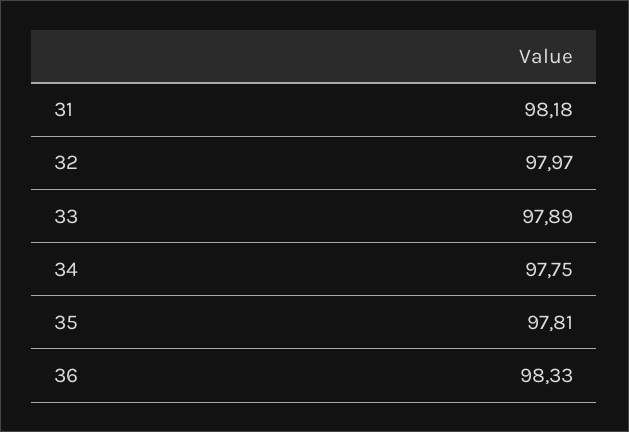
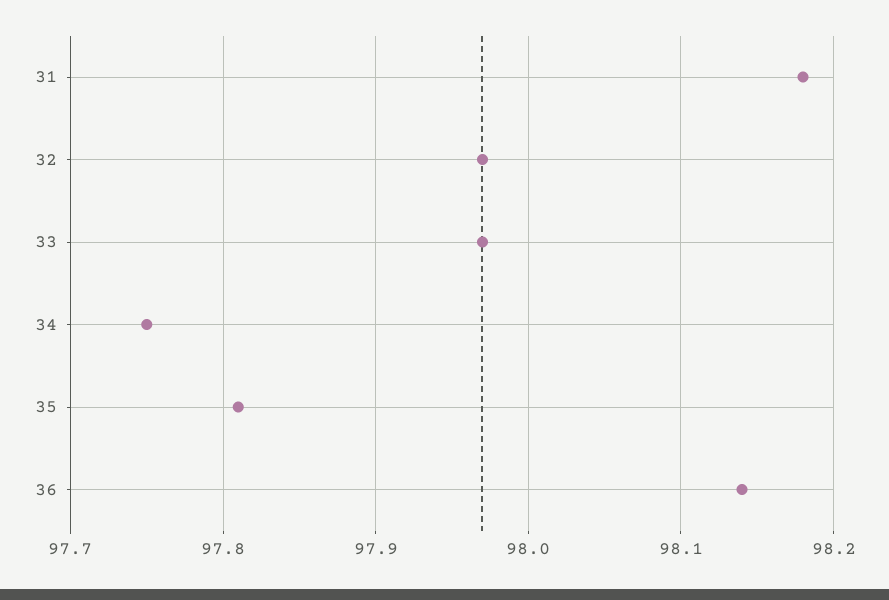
  {
    "31": 98.18,
    "32": 97.97,
-   "33": 97.89,
+   "33": 97.97,
    "34": 97.75,
    "35": 97.81,
-   "36": 98.33
+   "36": 98.14
  }

